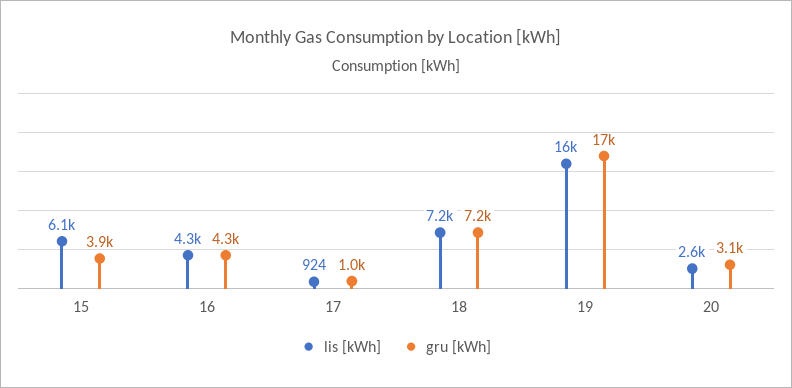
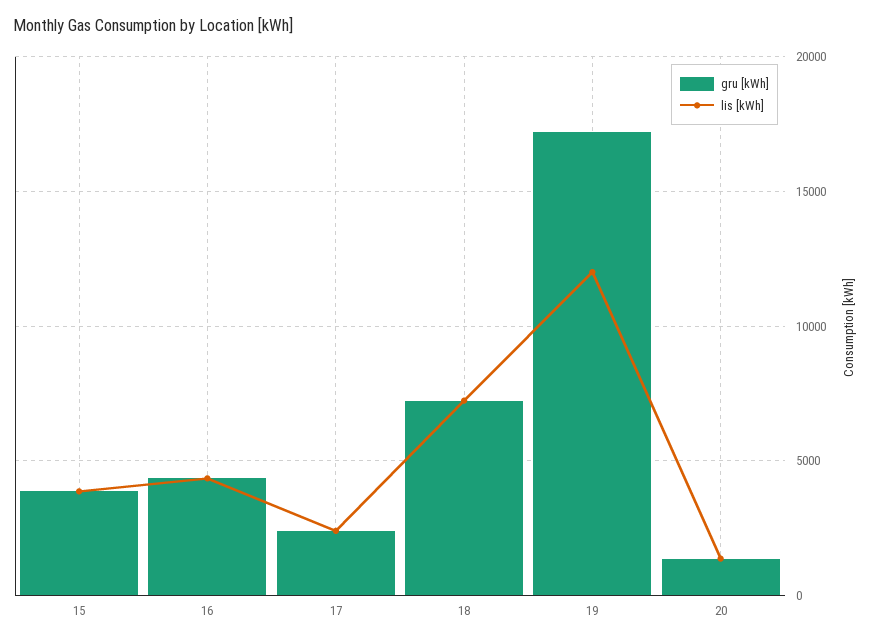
  {
    "lis [kWh]": {
-     "15": 6100,
+     "15": 4000,
      "16": 4300,
-     "17": 924,
+     "17": 2500,
      "18": 7200,
-     "19": 16000,
+     "19": 12000,
-     "20": 2600
+     "20": 1500
    },
    "gru [kWh]": {
      "15": 3900,
      "16": 4300,
-     "17": 1000,
+     "17": 2500,
      "18": 7200,
      "19": 17000,
-     "20": 3100
+     "20": 1500
    }
  }

